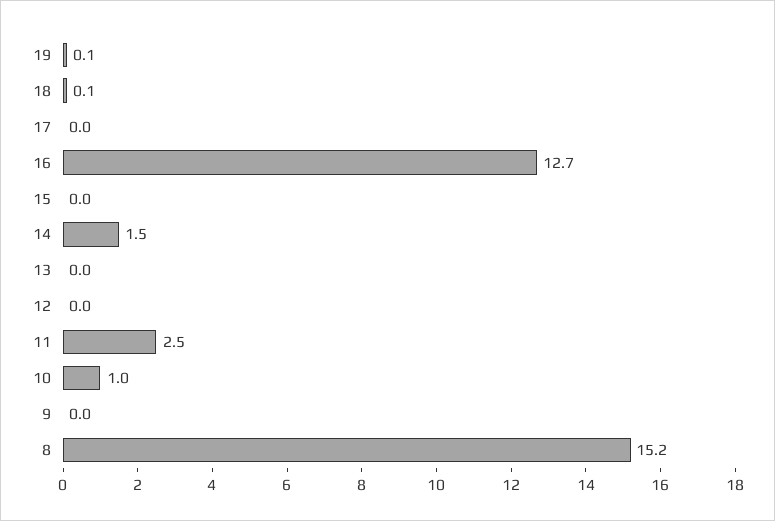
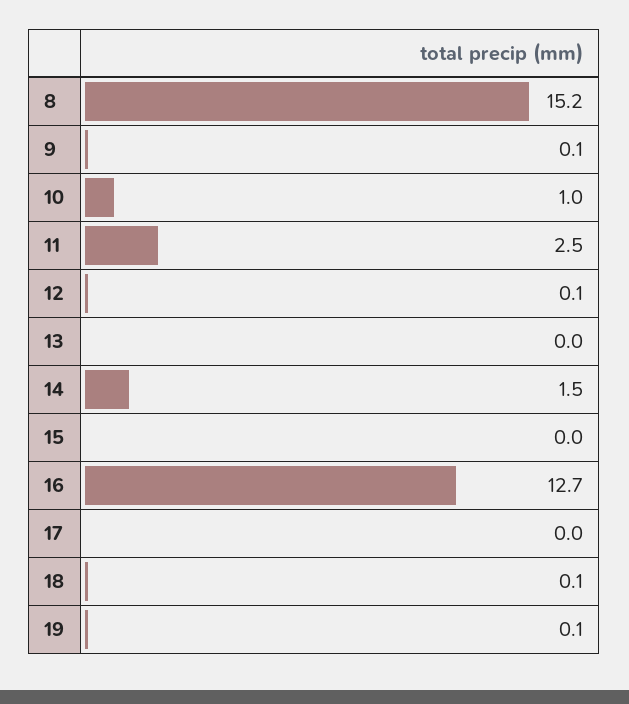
  {
    "19": 0.1,
    "18": 0.1,
    "17": 0,
    "16": 12.7,
    "15": 0,
    "14": 1.5,
    "13": 0,
-   "12": 0,
+   "12": 0.1,
    "11": 2.5,
    "10": 1,
-   "9": 0,
+   "9": 0.1,
    "8": 15.2
  }

